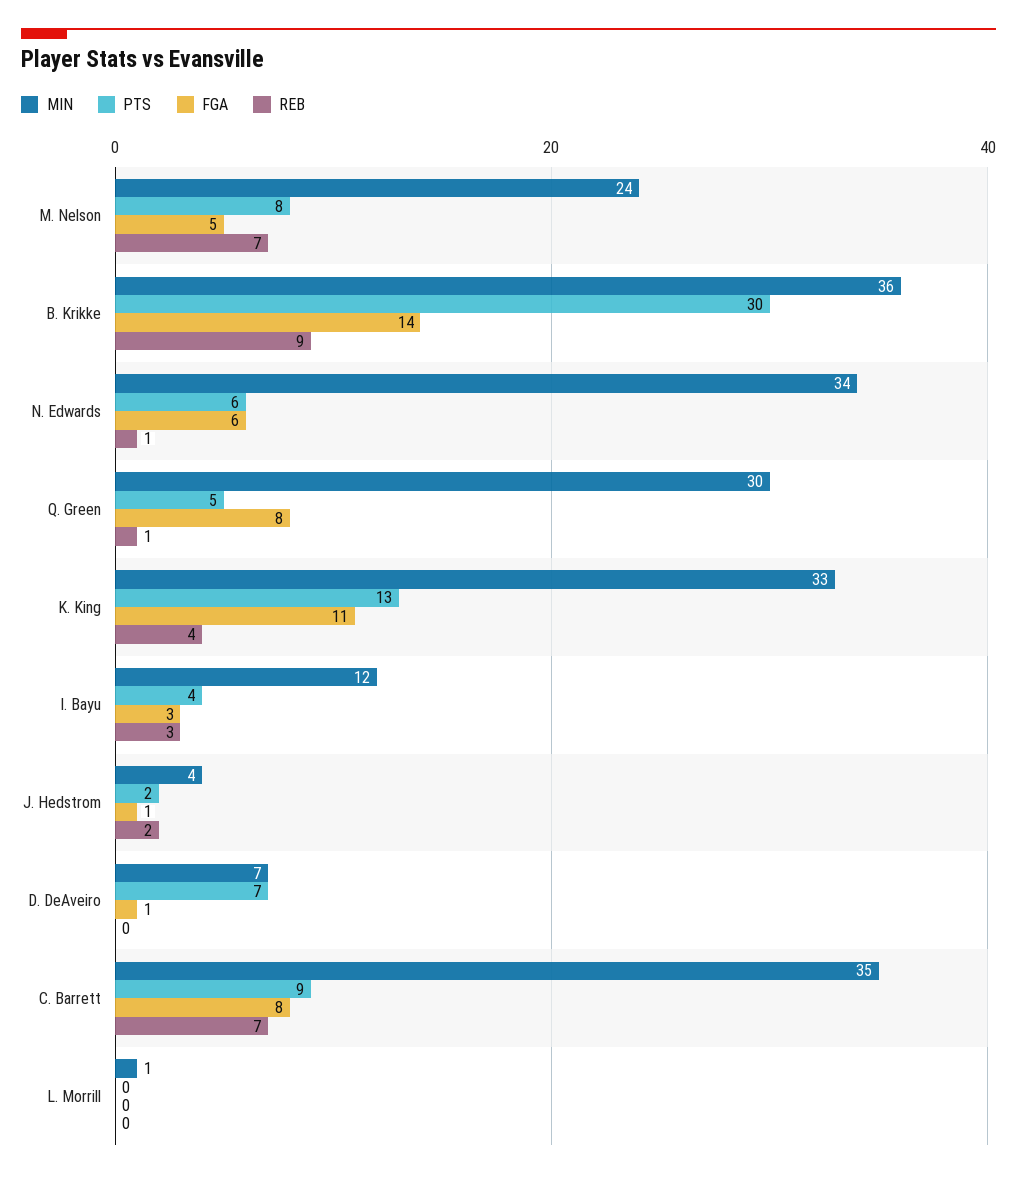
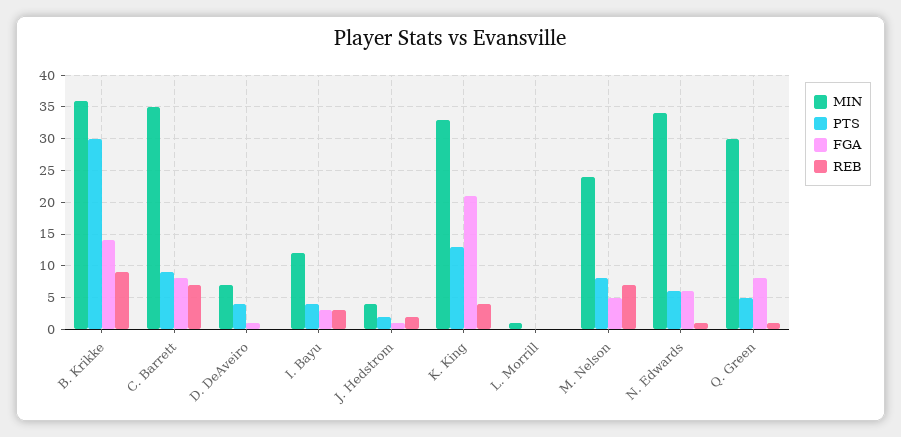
  {
    "MIN": {
      "M. Nelson": 24,
      "B. Krikke": 36,
      "N. Edwards": 34,
      "Q. Green": 30,
      "K. King": 33,
      "I. Bayu": 12,
      "J. Hedstrom": 4,
      "D. DeAveiro": 7,
      "C. Barrett": 35,
      "L. Morrill": 1
    },
    "PTS": {
      "M. Nelson": 8,
      "B. Krikke": 30,
      "N. Edwards": 6,
      "Q. Green": 5,
      "K. King": 13,
      "I. Bayu": 4,
      "J. Hedstrom": 2,
-     "D. DeAveiro": 7,
+     "D. DeAveiro": 4,
      "C. Barrett": 9,
      "L. Morrill": 0
    },
    "FGA": {
      "M. Nelson": 5,
      "B. Krikke": 14,
      "N. Edwards": 6,
      "Q. Green": 8,
-     "K. King": 11,
+     "K. King": 21,
      "I. Bayu": 3,
      "J. Hedstrom": 1,
      "D. DeAveiro": 1,
      "C. Barrett": 8,
      "L. Morrill": 0
    },
    "REB": {
      "M. Nelson": 7,
      "B. Krikke": 9,
      "N. Edwards": 1,
      "Q. Green": 1,
      "K. King": 4,
      "I. Bayu": 3,
      "J. Hedstrom": 2,
      "D. DeAveiro": 0,
      "C. Barrett": 7,
      "L. Morrill": 0
    }
  }

